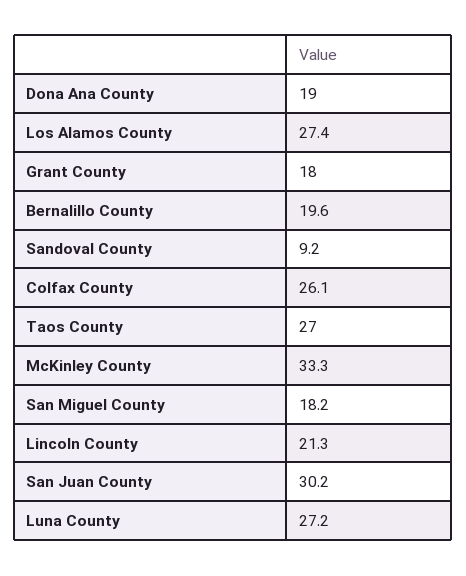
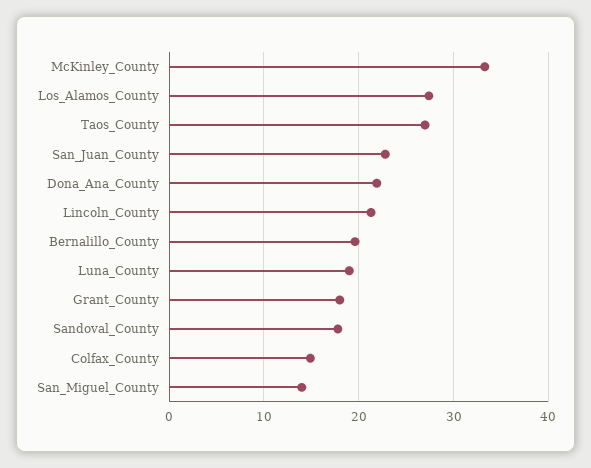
  {
-   "Dona Ana County": 19,
+   "Dona Ana County": 22,
    "Los Alamos County": 27.4,
    "Grant County": 18,
    "Bernalillo County": 19.6,
-   "Sandoval County": 9.2,
+   "Sandoval County": 18,
-   "Colfax County": 26.1,
+   "Colfax County": 15,
    "Taos County": 27,
    "McKinley County": 33.3,
-   "San Miguel County": 18.2,
+   "San Miguel County": 14,
    "Lincoln County": 21.3,
-   "San Juan County": 30.2,
+   "San Juan County": 23,
-   "Luna County": 27.2
+   "Luna County": 19
  }

